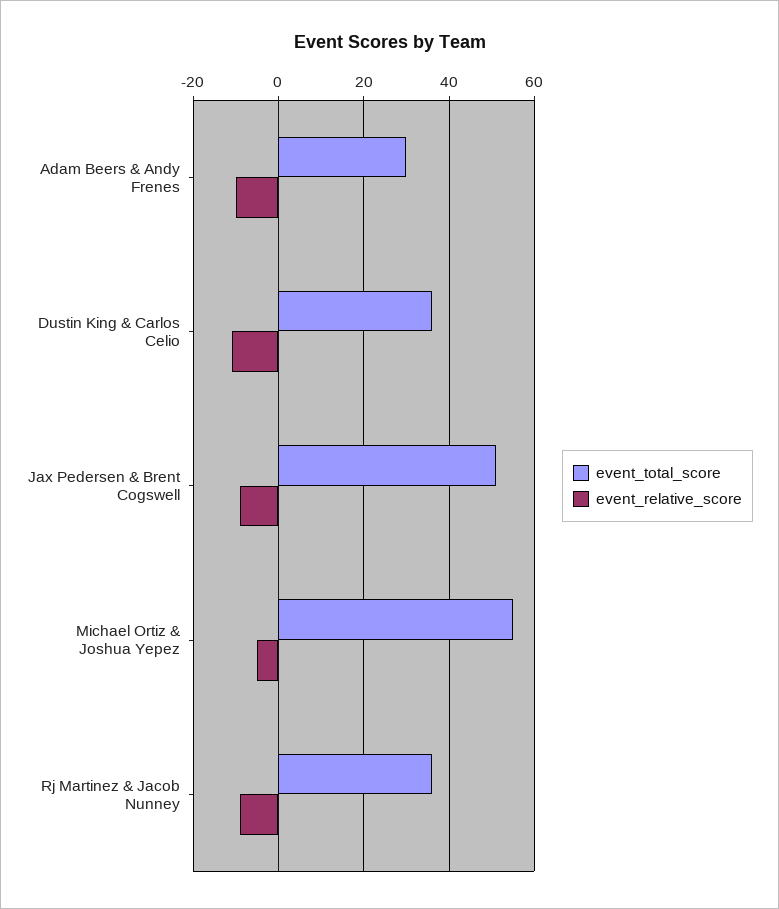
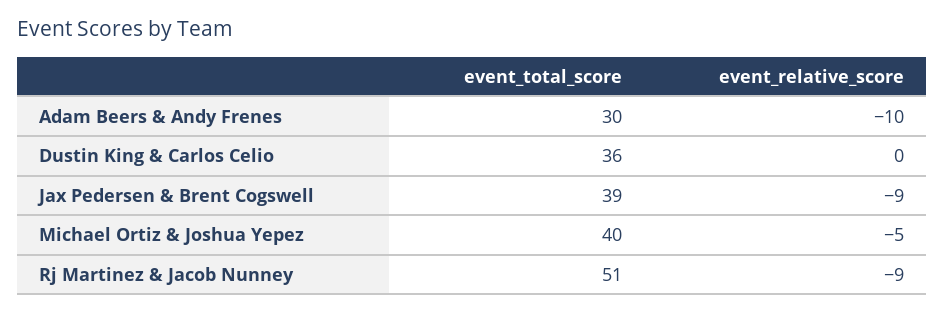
  {
    "event_total_score": {
      "Adam Beers & Andy Frenes": 30,
      "Dustin King & Carlos Celio": 36,
-     "Jax Pedersen & Brent Cogswell": 50,
+     "Jax Pedersen & Brent Cogswell": 39,
-     "Michael Ortiz & Joshua Yepez": 55,
+     "Michael Ortiz & Joshua Yepez": 40,
-     "Rj Martinez & Jacob Nunney": 35
+     "Rj Martinez & Jacob Nunney": 51
    },
    "event_relative_score": {
      "Adam Beers & Andy Frenes": -10,
-     "Dustin King & Carlos Celio": -10,
+     "Dustin King & Carlos Celio": 0,
      "Jax Pedersen & Brent Cogswell": -9,
      "Michael Ortiz & Joshua Yepez": -5,
      "Rj Martinez & Jacob Nunney": -9
    }
  }

